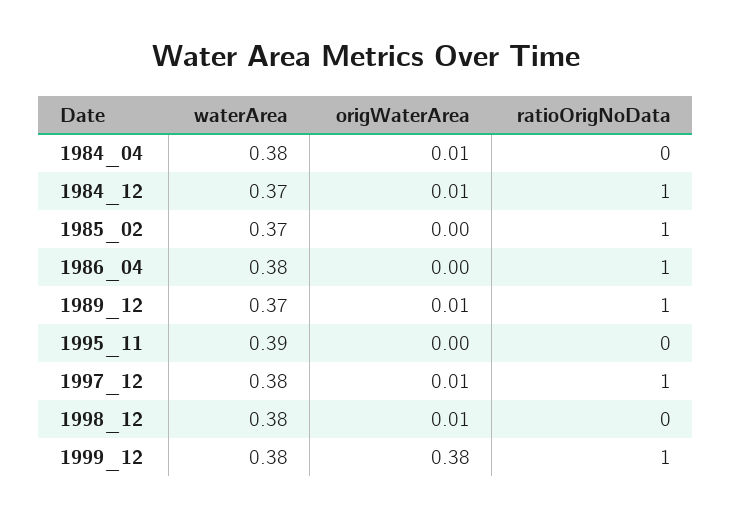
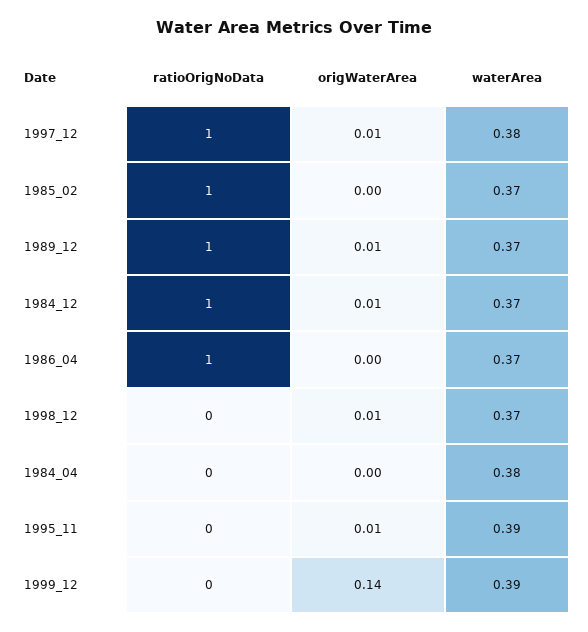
  {
    "waterArea": {
      "1984_04": 0.38,
      "1984_12": 0.37,
      "1985_02": 0.37,
-     "1986_04": 0.38,
+     "1986_04": 0.37,
      "1989_12": 0.37,
      "1995_11": 0.39,
      "1997_12": 0.38,
-     "1998_12": 0.38,
+     "1998_12": 0.37,
-     "1999_12": 0.38
+     "1999_12": 0.39
    },
    "origWaterArea": {
-     "1984_04": 0.01,
+     "1984_04": 0,
      "1984_12": 0.01,
      "1985_02": 0,
      "1986_04": 0,
      "1989_12": 0.01,
-     "1995_11": 0,
+     "1995_11": 0.01,
      "1997_12": 0.01,
      "1998_12": 0.01,
-     "1999_12": 0.38
+     "1999_12": 0.14
    },
    "ratioOrigNoData": {
      "1984_04": 0,
      "1984_12": 1,
      "1985_02": 1,
      "1986_04": 1,
      "1989_12": 1,
      "1995_11": 0,
      "1997_12": 1,
      "1998_12": 0,
-     "1999_12": 1
+     "1999_12": 0
    }
  }

